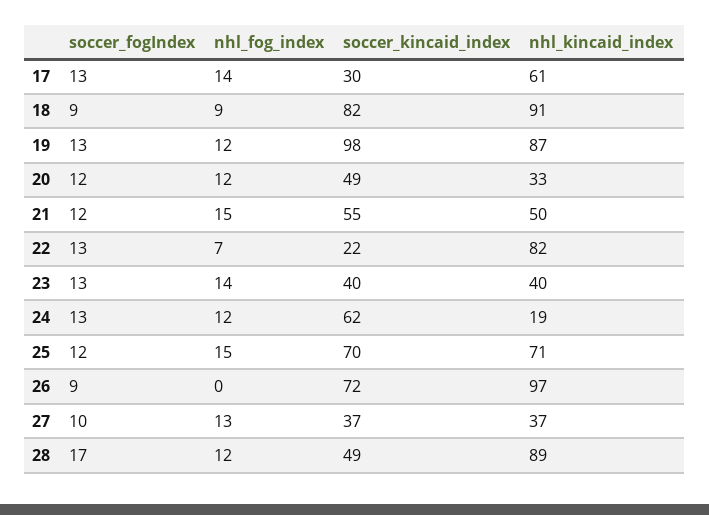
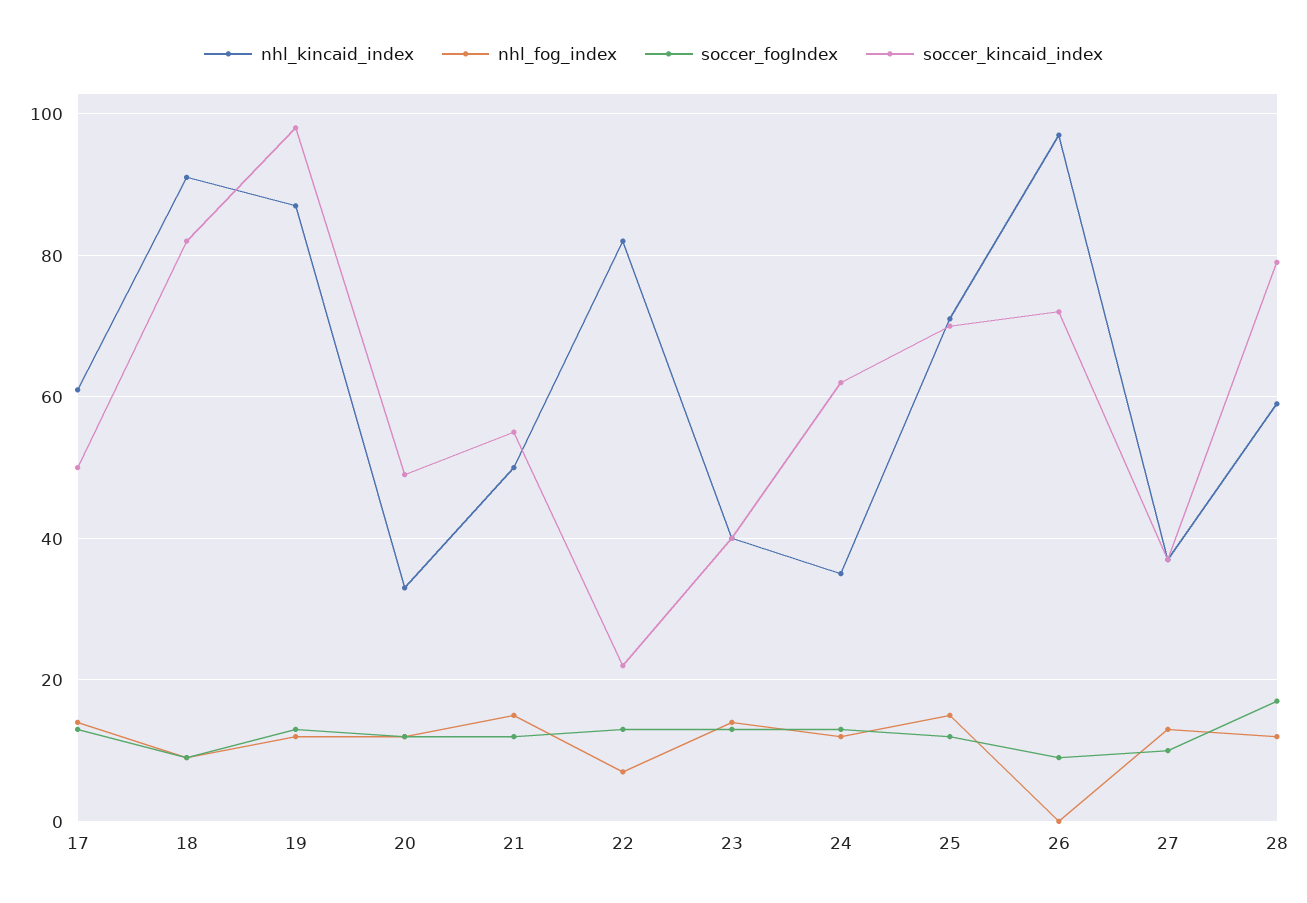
  {
    "soccer_fogIndex": {
      "17": 13,
      "18": 9,
      "19": 13,
      "20": 12,
      "21": 12,
      "22": 13,
      "23": 13,
      "24": 13,
      "25": 12,
      "26": 9,
      "27": 10,
      "28": 17
    },
    "nhl_fog_index": {
      "17": 14,
      "18": 9,
      "19": 12,
      "20": 12,
      "21": 15,
      "22": 7,
      "23": 14,
      "24": 12,
      "25": 15,
      "26": 0,
      "27": 13,
      "28": 12
    },
    "soccer_kincaid_index": {
-     "17": 30,
+     "17": 50,
      "18": 82,
      "19": 98,
      "20": 49,
      "21": 55,
      "22": 22,
      "23": 40,
      "24": 62,
      "25": 70,
      "26": 72,
      "27": 37,
-     "28": 49
+     "28": 80
    },
    "nhl_kincaid_index": {
      "17": 61,
      "18": 91,
      "19": 87,
      "20": 33,
      "21": 50,
      "22": 82,
      "23": 40,
-     "24": 19,
+     "24": 35,
      "25": 71,
      "26": 97,
      "27": 37,
-     "28": 89
+     "28": 60
    }
  }

